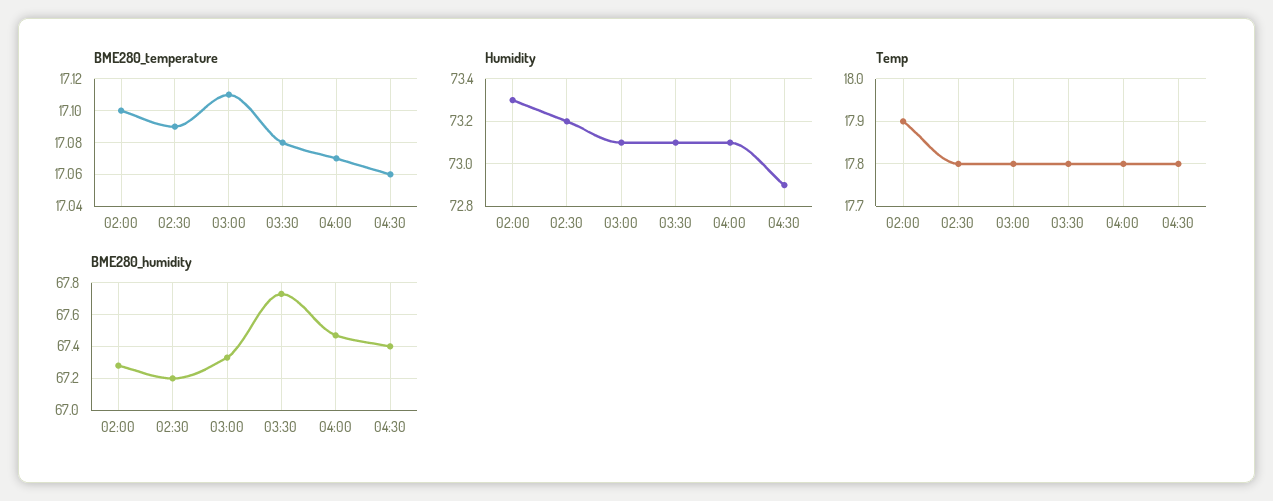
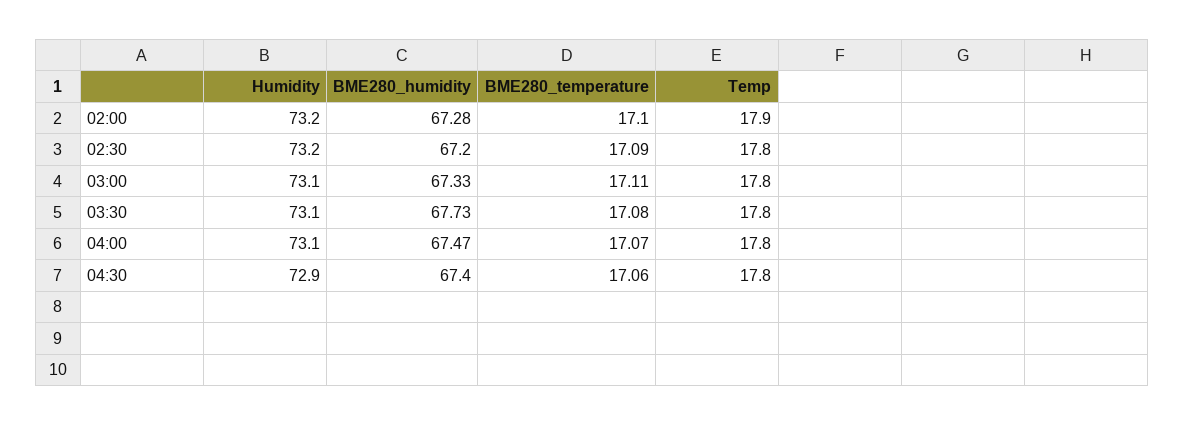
  {
    "BME280_temperature": {
      "02:00": 17.1,
      "02:30": 17.09,
      "03:00": 17.11,
      "03:30": 17.08,
      "04:00": 17.07,
      "04:30": 17.06
    },
    "Humidity": {
-     "02:00": 73.3,
+     "02:00": 73.2,
      "02:30": 73.2,
      "03:00": 73.1,
      "03:30": 73.1,
      "04:00": 73.1,
      "04:30": 72.9
    },
    "Temp": {
      "02:00": 17.9,
      "02:30": 17.8,
      "03:00": 17.8,
      "03:30": 17.8,
      "04:00": 17.8,
      "04:30": 17.8
    },
    "BME280_humidity": {
      "02:00": 67.28,
      "02:30": 67.2,
      "03:00": 67.33,
      "03:30": 67.73,
      "04:00": 67.47,
      "04:30": 67.4
    }
  }

